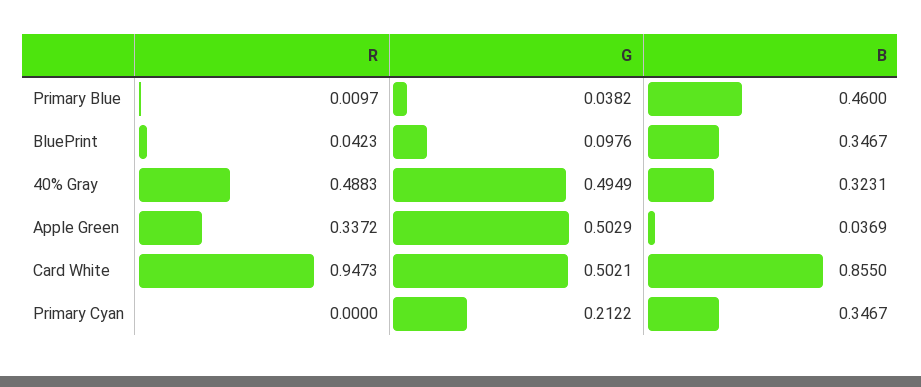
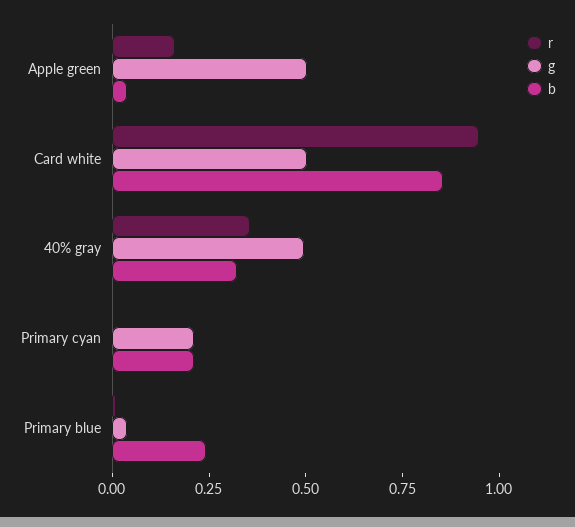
  {
    "R": {
      "Primary Blue": 0.0097,
-     "BluePrint": 0.0423,
-     "40% Gray": 0.4883,
+     "40% Gray": 0.35,
-     "Apple Green": 0.3372,
+     "Apple Green": 0.15,
      "Card White": 0.9473,
      "Primary Cyan": 0
    },
    "G": {
      "Primary Blue": 0.0382,
-     "BluePrint": 0.0976,
      "40% Gray": 0.4949,
      "Apple Green": 0.5029,
      "Card White": 0.5021,
      "Primary Cyan": 0.2122
    },
    "B": {
-     "Primary Blue": 0.46,
+     "Primary Blue": 0.25,
-     "BluePrint": 0.3467,
      "40% Gray": 0.3231,
      "Apple Green": 0.0369,
      "Card White": 0.855,
-     "Primary Cyan": 0.3467
+     "Primary Cyan": 0.2
    }
  }

